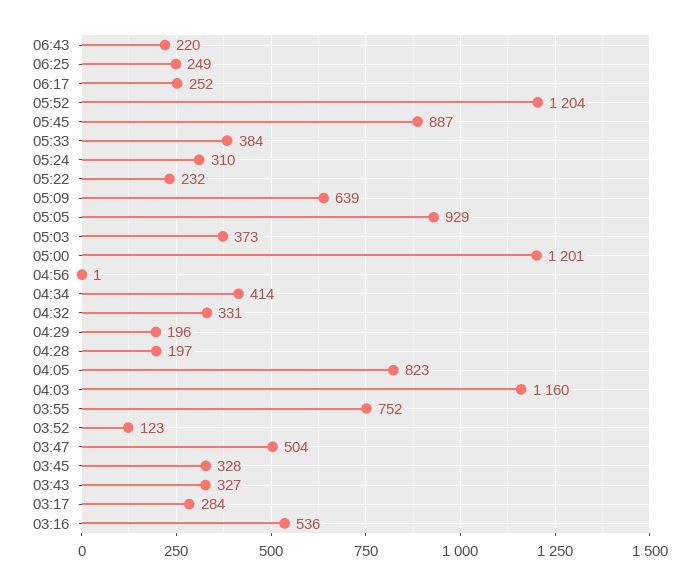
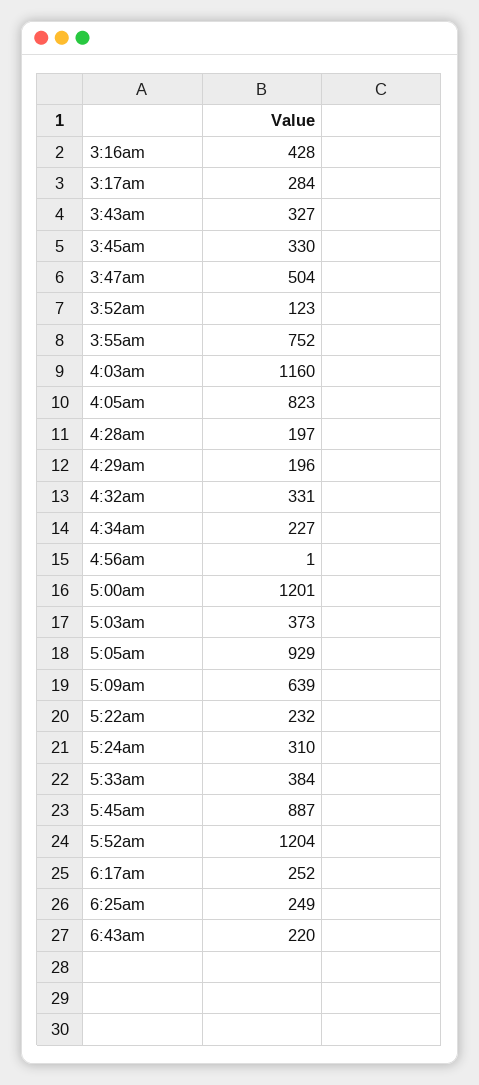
  {
    "06:43": 220,
    "06:25": 249,
    "06:17": 252,
    "05:52": 1204,
    "05:45": 887,
    "05:33": 384,
    "05:24": 310,
    "05:22": 232,
    "05:09": 639,
    "05:05": 929,
    "05:03": 373,
    "05:00": 1201,
    "04:56": 1,
-   "04:34": 414,
+   "04:34": 227,
    "04:32": 331,
    "04:29": 196,
    "04:28": 197,
    "04:05": 823,
    "04:03": 1160,
    "03:55": 752,
    "03:52": 123,
    "03:47": 504,
-   "03:45": 328,
+   "03:45": 330,
    "03:43": 327,
    "03:17": 284,
-   "03:16": 536
+   "03:16": 428
  }

